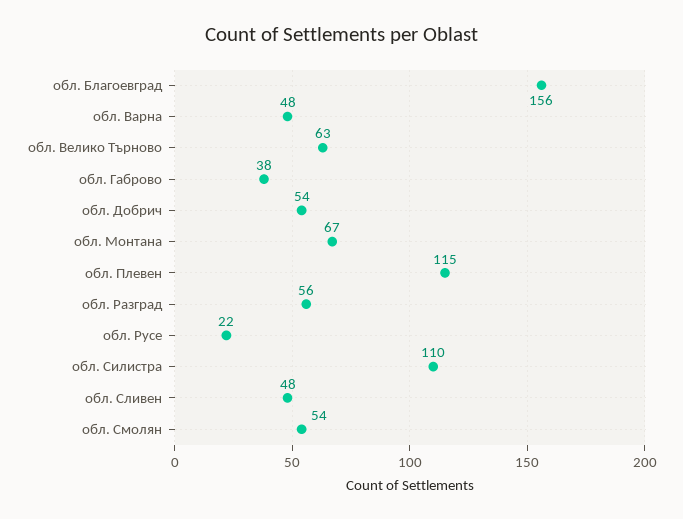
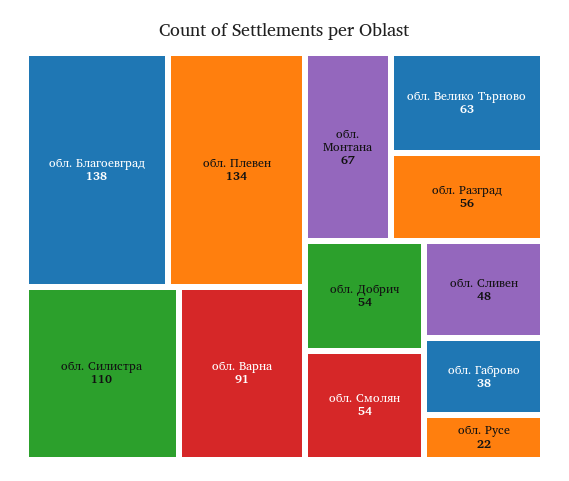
  {
-   "обл. Благоевград": 156,
+   "обл. Благоевград": 138,
-   "обл. Варна": 48,
+   "обл. Варна": 91,
    "обл. Велико Търново": 63,
    "обл. Габрово": 38,
    "обл. Добрич": 54,
    "обл. Монтана": 67,
-   "обл. Плевен": 115,
+   "обл. Плевен": 134,
    "обл. Разград": 56,
    "обл. Русе": 22,
    "обл. Силистра": 110,
    "обл. Сливен": 48,
    "обл. Смолян": 54
  }

